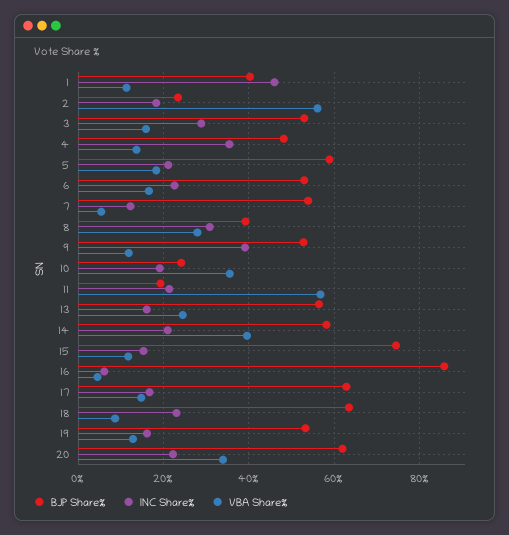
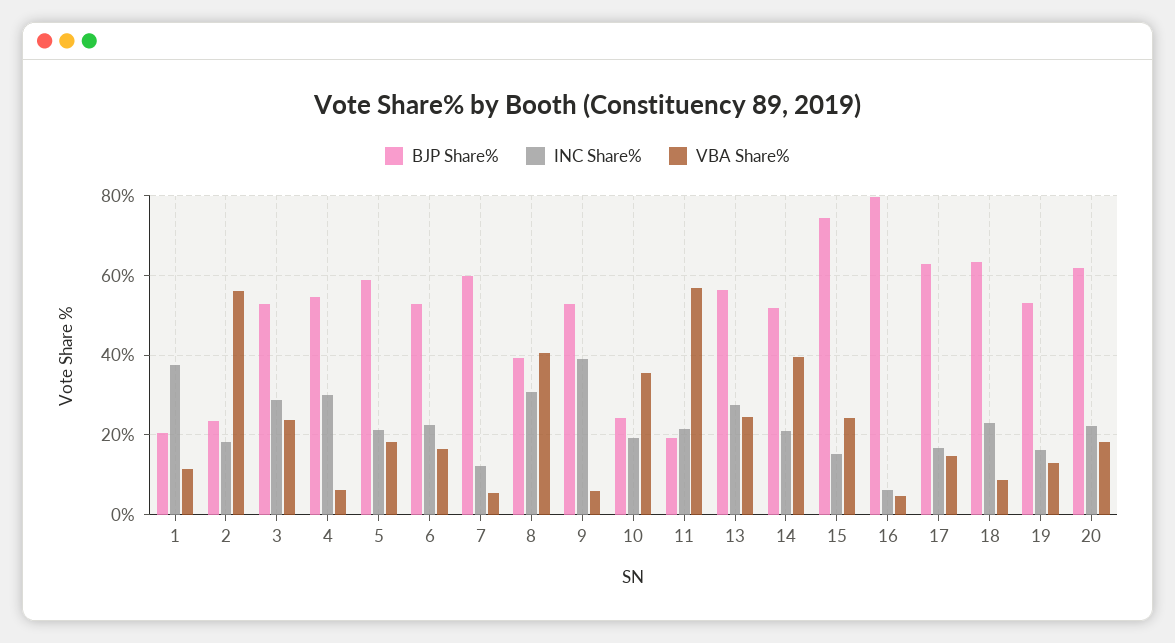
  {
    "BJP Share%": {
-     "1": 40,
+     "1": 20,
      "2": 24,
      "3": 52,
-     "4": 48,
+     "4": 54,
      "5": 58,
      "6": 52,
-     "7": 54,
+     "7": 60,
      "8": 40,
      "9": 52,
      "10": 24,
      "11": 20,
      "13": 56,
-     "14": 58,
+     "14": 52,
      "15": 74,
-     "16": 86,
+     "16": 80,
      "17": 62,
      "18": 64,
      "19": 54,
      "20": 62
    },
    "INC Share%": {
-     "1": 46,
+     "1": 38,
      "2": 18,
      "3": 28,
-     "4": 36,
+     "4": 30,
      "5": 22,
      "6": 22,
      "7": 12,
      "8": 30,
      "9": 40,
      "10": 20,
      "11": 22,
-     "13": 16,
+     "13": 28,
      "14": 22,
      "15": 16,
      "16": 6,
      "17": 16,
      "18": 24,
      "19": 16,
      "20": 22
    },
    "VBA Share%": {
      "1": 12,
      "2": 56,
-     "3": 16,
+     "3": 24,
-     "4": 14,
+     "4": 6,
      "5": 18,
      "6": 16,
      "7": 6,
-     "8": 28,
+     "8": 40,
-     "9": 12,
+     "9": 6,
      "10": 36,
      "11": 56,
      "13": 24,
      "14": 40,
-     "15": 12,
+     "15": 24,
      "16": 4,
      "17": 14,
      "18": 8,
      "19": 12,
-     "20": 34
+     "20": 18
    }
  }

